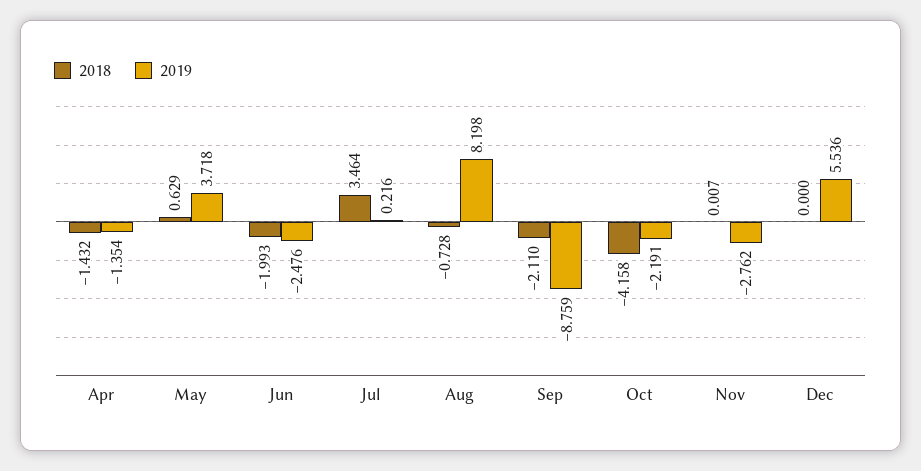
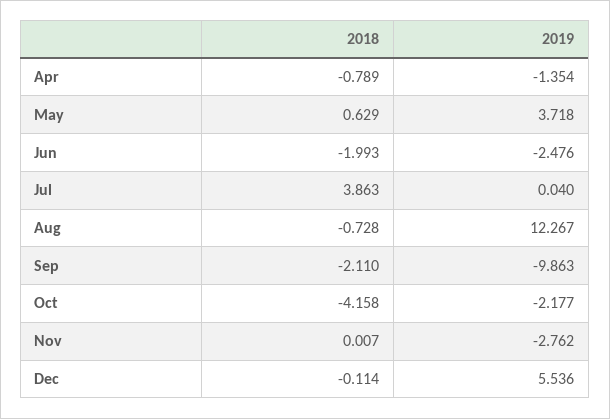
  {
    "2018": {
-     "Apr": -1.432,
+     "Apr": -0.789,
      "May": 0.629,
      "Jun": -1.993,
-     "Jul": 3.464,
+     "Jul": 3.863,
      "Aug": -0.728,
      "Sep": -2.11,
      "Oct": -4.158,
      "Nov": 0.007,
-     "Dec": 0
+     "Dec": -0.114
    },
    "2019": {
      "Apr": -1.354,
      "May": 3.718,
      "Jun": -2.476,
-     "Jul": 0.216,
+     "Jul": 0.04,
-     "Aug": 8.198,
+     "Aug": 12.267,
-     "Sep": -8.759,
+     "Sep": -9.863,
-     "Oct": -2.191,
+     "Oct": -2.177,
      "Nov": -2.762,
      "Dec": 5.536
    }
  }

